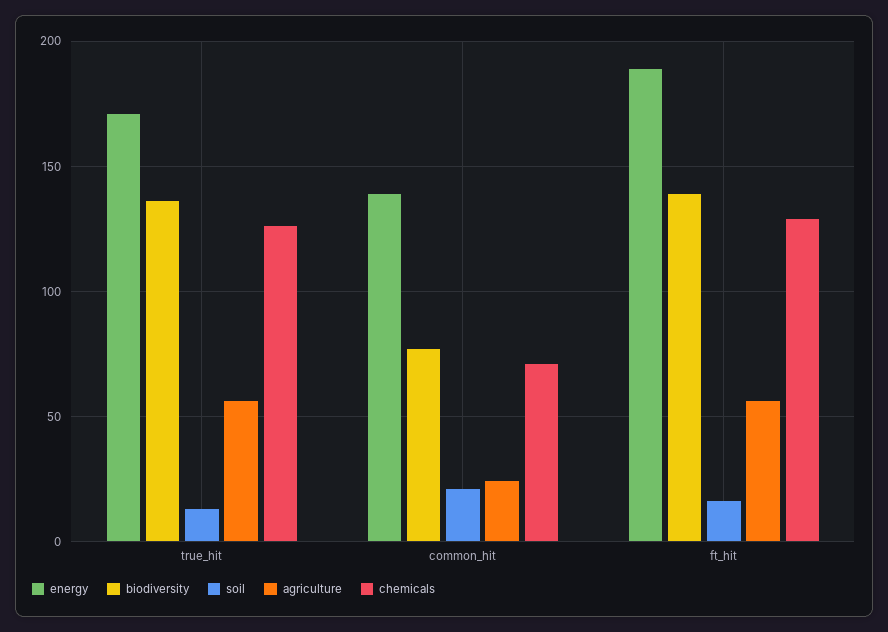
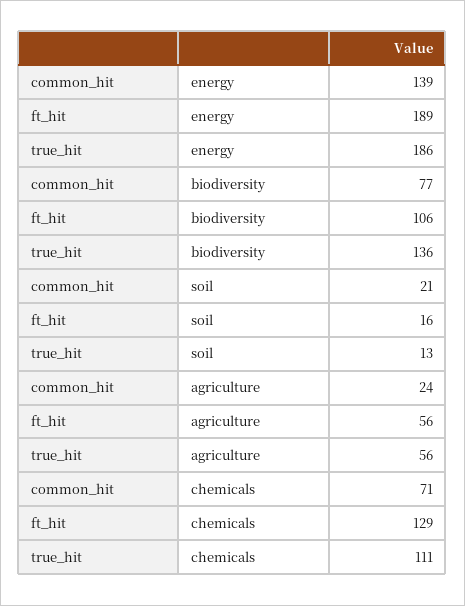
  {
    "energy": {
-     "true_hit": 170,
+     "true_hit": 186,
      "common_hit": 139,
      "ft_hit": 189
    },
    "biodiversity": {
      "true_hit": 136,
      "common_hit": 77,
-     "ft_hit": 140
+     "ft_hit": 106
    },
    "soil": {
      "true_hit": 13,
      "common_hit": 21,
      "ft_hit": 16
    },
    "agriculture": {
      "true_hit": 56,
      "common_hit": 24,
      "ft_hit": 56
    },
    "chemicals": {
-     "true_hit": 125,
+     "true_hit": 111,
      "common_hit": 71,
      "ft_hit": 129
    }
  }

